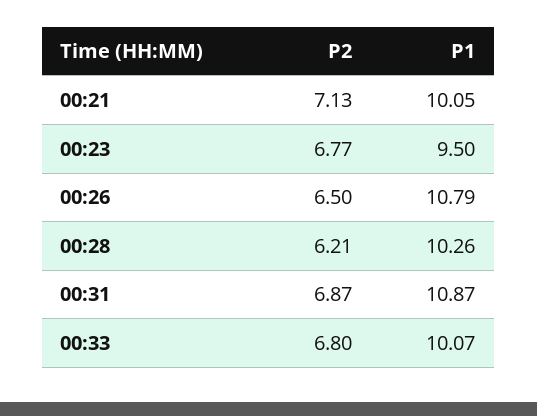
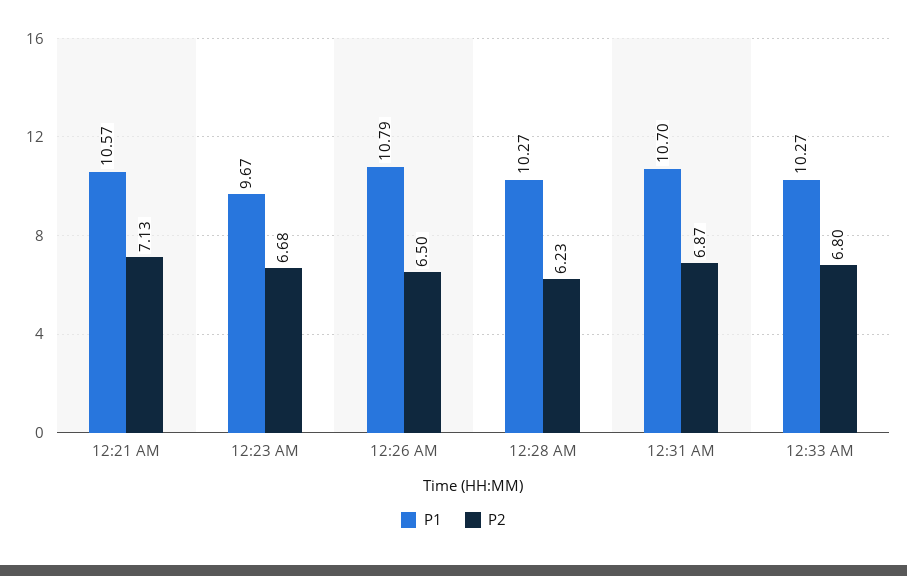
  {
    "P2": {
      "00:21": 7.13,
-     "00:23": 6.77,
+     "00:23": 6.68,
      "00:26": 6.5,
-     "00:28": 6.21,
+     "00:28": 6.23,
      "00:31": 6.87,
      "00:33": 6.8
    },
    "P1": {
-     "00:21": 10.05,
+     "00:21": 10.57,
-     "00:23": 9.5,
+     "00:23": 9.67,
      "00:26": 10.79,
-     "00:28": 10.26,
+     "00:28": 10.27,
-     "00:31": 10.87,
+     "00:31": 10.7,
-     "00:33": 10.07
+     "00:33": 10.27
    }
  }

